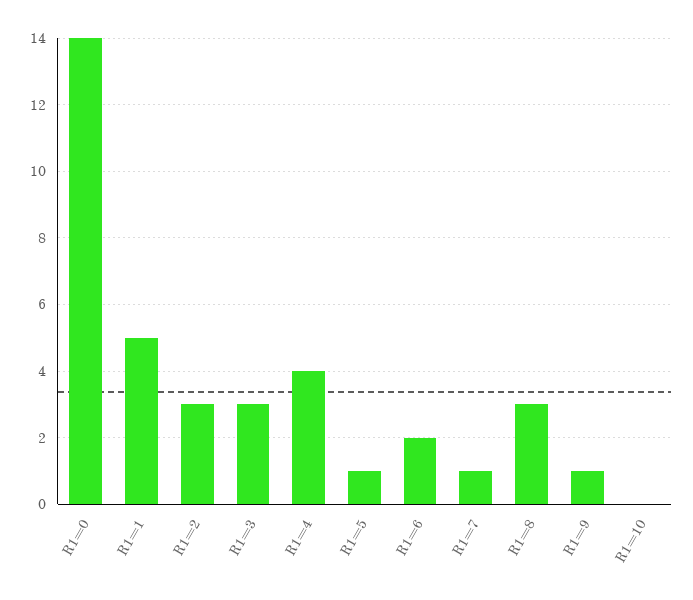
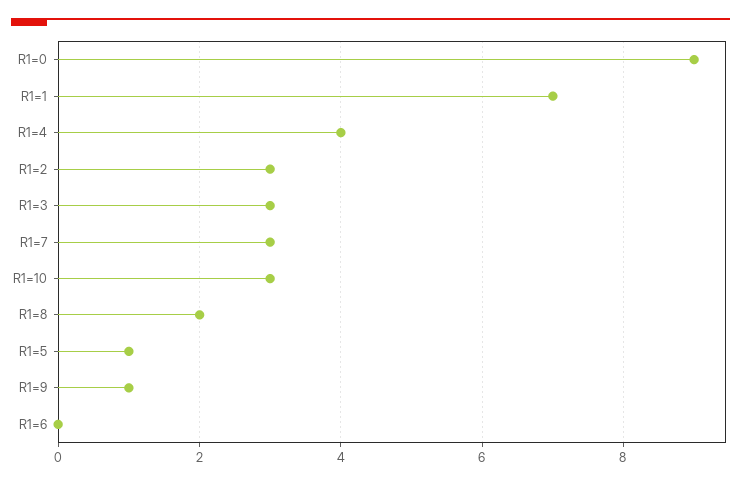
  {
-   "R1=0": 14,
+   "R1=0": 9,
-   "R1=1": 5,
+   "R1=1": 7,
    "R1=2": 3,
    "R1=3": 3,
    "R1=4": 4,
    "R1=5": 1,
-   "R1=6": 2,
+   "R1=6": 0,
-   "R1=7": 1,
+   "R1=7": 3,
-   "R1=8": 3,
+   "R1=8": 2,
    "R1=9": 1,
-   "R1=10": 0
+   "R1=10": 3
  }

